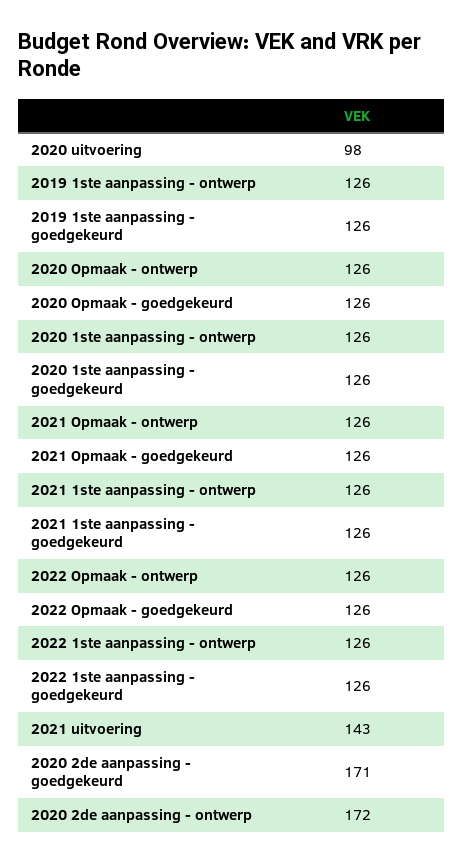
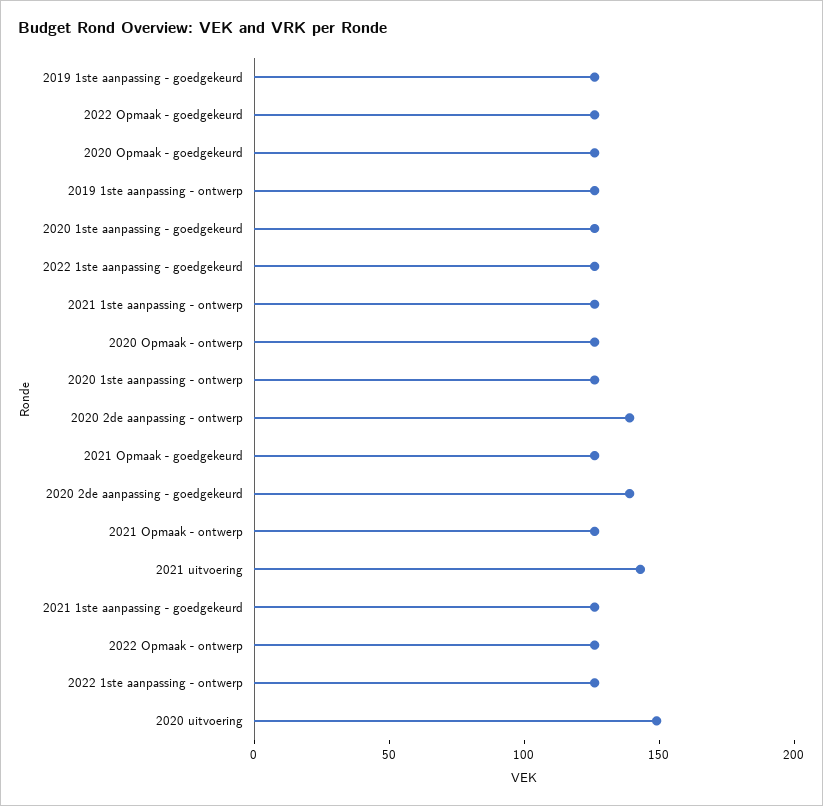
  {
-   "2020 uitvoering": 98,
+   "2020 uitvoering": 150,
    "2019 1ste aanpassing - ontwerp": 126,
    "2019 1ste aanpassing - goedgekeurd": 126,
    "2020 Opmaak - ontwerp": 126,
    "2020 Opmaak - goedgekeurd": 126,
    "2020 1ste aanpassing - ontwerp": 126,
    "2020 1ste aanpassing - goedgekeurd": 126,
    "2021 Opmaak - ontwerp": 126,
    "2021 Opmaak - goedgekeurd": 126,
    "2021 1ste aanpassing - ontwerp": 126,
    "2021 1ste aanpassing - goedgekeurd": 126,
    "2022 Opmaak - ontwerp": 126,
    "2022 Opmaak - goedgekeurd": 126,
    "2022 1ste aanpassing - ontwerp": 126,
    "2022 1ste aanpassing - goedgekeurd": 126,
    "2021 uitvoering": 143,
-   "2020 2de aanpassing - goedgekeurd": 171,
+   "2020 2de aanpassing - goedgekeurd": 140,
-   "2020 2de aanpassing - ontwerp": 172
+   "2020 2de aanpassing - ontwerp": 140
  }

